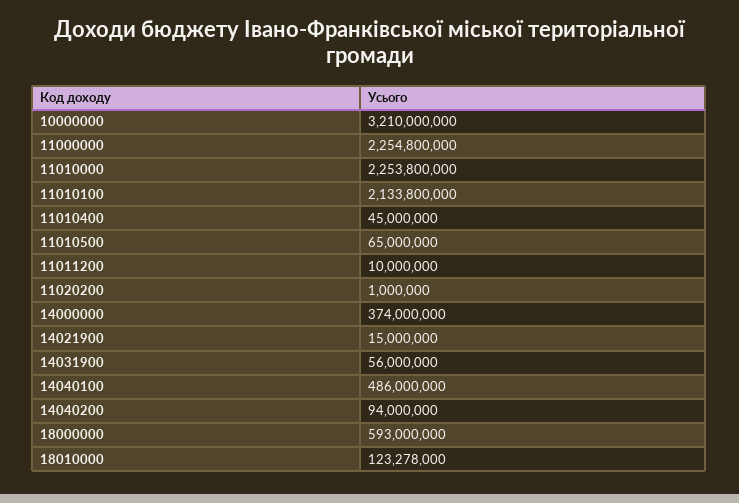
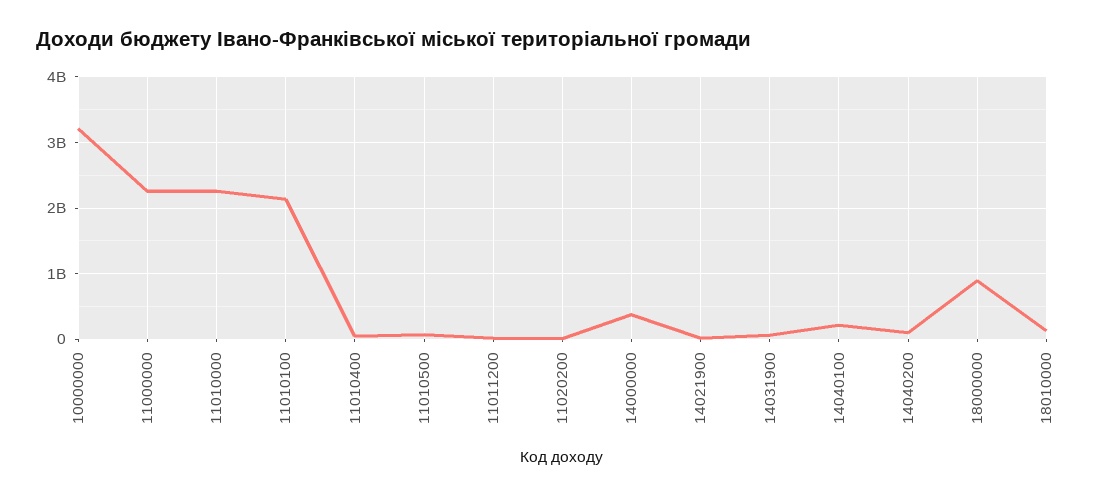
  {
    "10000000": 3210000000,
    "11000000": 2254800000,
    "11010000": 2253800000,
    "11010100": 2133800000,
    "11010400": 45000000,
    "11010500": 65000000,
    "11011200": 10000000,
    "11020200": 1000000,
    "14000000": 374000000,
    "14021900": 15000000,
    "14031900": 56000000,
-   "14040100": 486000000,
+   "14040100": 200000000,
    "14040200": 94000000,
-   "18000000": 593000000,
+   "18000000": 900000000,
    "18010000": 123278000
  }

